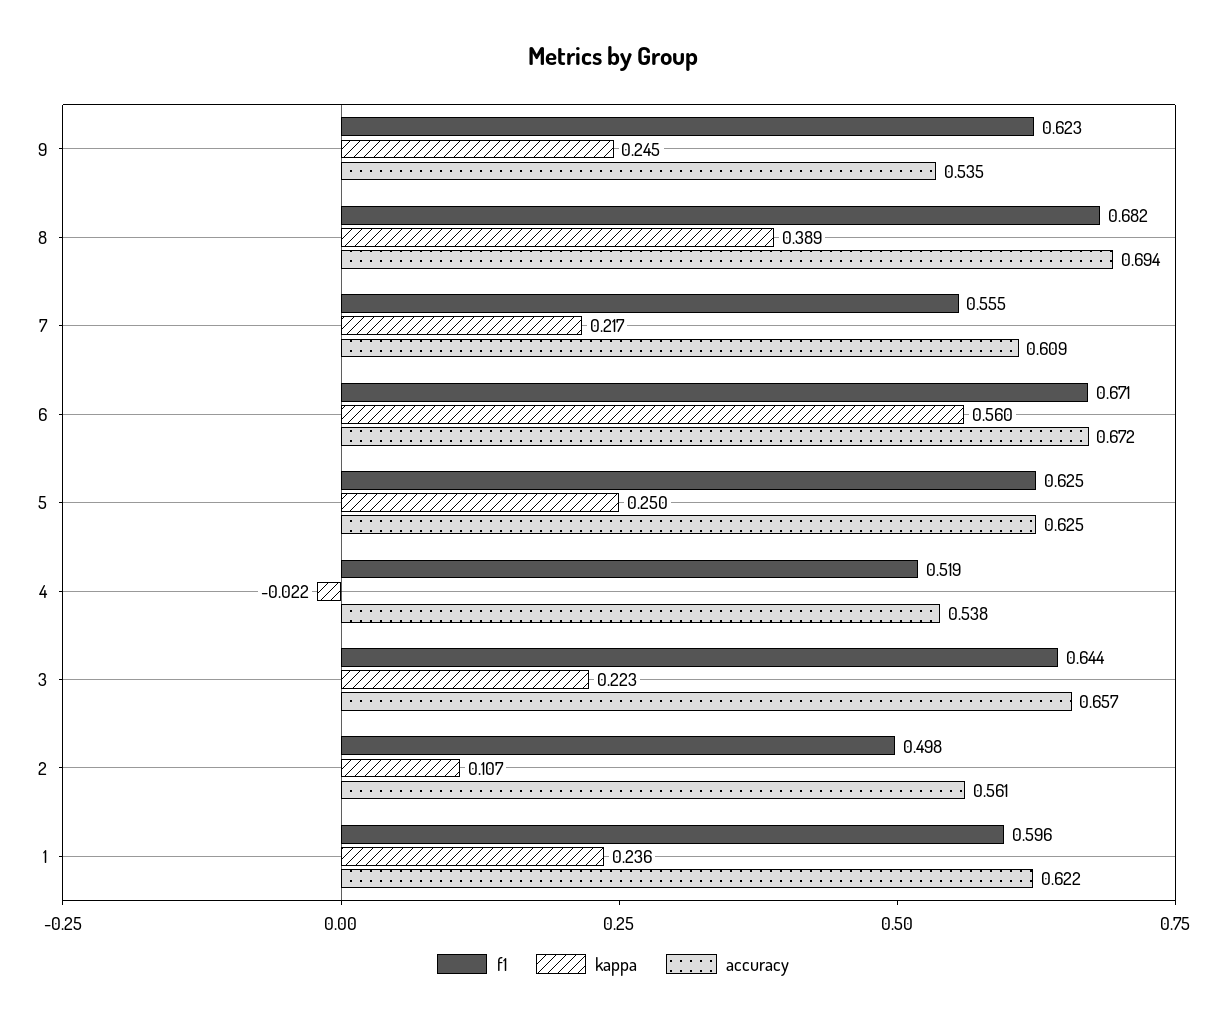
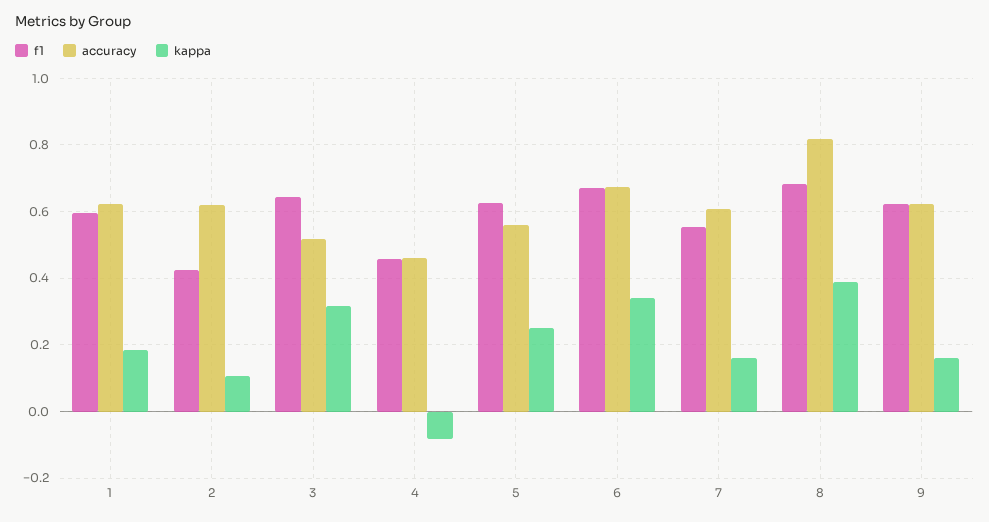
  {
    "f1": {
      "9": 0.623,
      "8": 0.682,
      "7": 0.555,
      "6": 0.671,
      "5": 0.625,
-     "4": 0.519,
+     "4": 0.46,
      "3": 0.644,
-     "2": 0.498,
+     "2": 0.42,
      "1": 0.596
    },
    "kappa": {
-     "9": 0.245,
+     "9": 0.16,
      "8": 0.389,
-     "7": 0.217,
+     "7": 0.16,
-     "6": 0.56,
+     "6": 0.34,
      "5": 0.25,
-     "4": -0.022,
+     "4": -0.08,
-     "3": 0.223,
+     "3": 0.32,
      "2": 0.107,
-     "1": 0.236
+     "1": 0.18
    },
    "accuracy": {
-     "9": 0.535,
+     "9": 0.62,
-     "8": 0.694,
+     "8": 0.82,
      "7": 0.609,
      "6": 0.672,
-     "5": 0.625,
+     "5": 0.56,
-     "4": 0.538,
+     "4": 0.46,
-     "3": 0.657,
+     "3": 0.52,
-     "2": 0.561,
+     "2": 0.62,
      "1": 0.622
    }
  }

